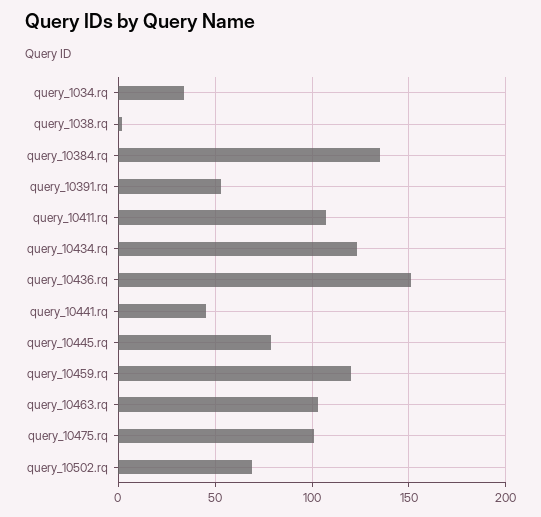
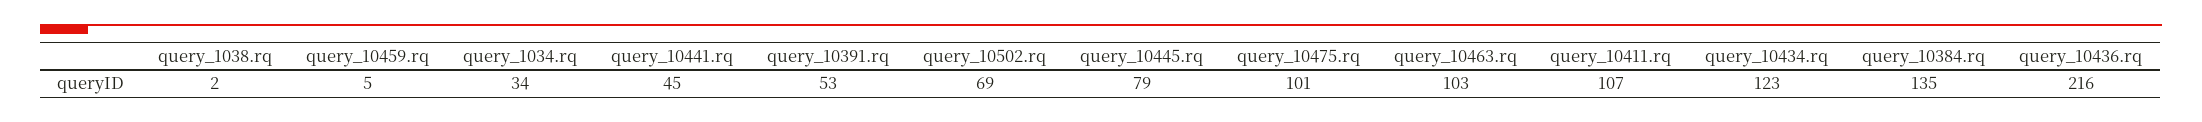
  {
    "query_1034.rq": 34,
    "query_1038.rq": 2,
    "query_10384.rq": 135,
    "query_10391.rq": 53,
    "query_10411.rq": 107,
    "query_10434.rq": 123,
-   "query_10436.rq": 150,
+   "query_10436.rq": 216,
    "query_10441.rq": 45,
    "query_10445.rq": 79,
-   "query_10459.rq": 120,
+   "query_10459.rq": 5,
    "query_10463.rq": 103,
    "query_10475.rq": 101,
    "query_10502.rq": 69
  }

